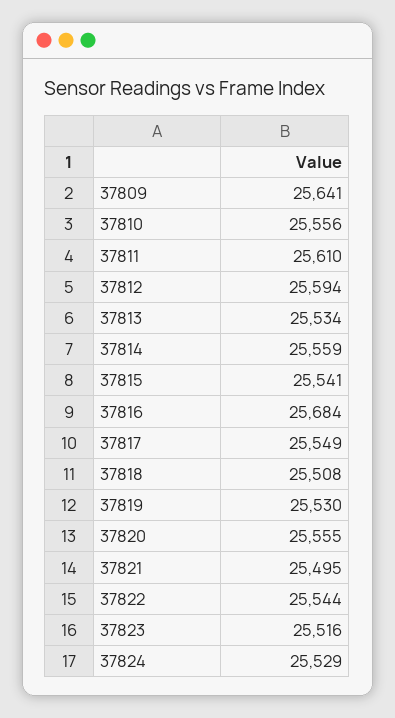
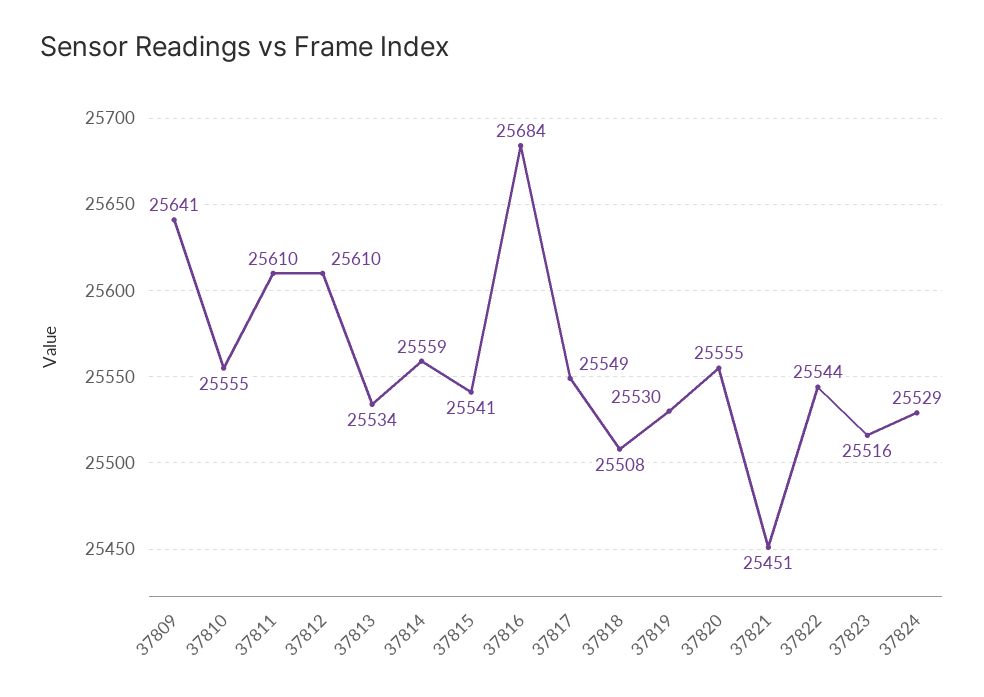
  {
    "37809": 25641,
-   "37810": 25556,
+   "37810": 25555,
    "37811": 25610,
-   "37812": 25594,
+   "37812": 25610,
    "37813": 25534,
    "37814": 25559,
    "37815": 25541,
    "37816": 25684,
    "37817": 25549,
    "37818": 25508,
    "37819": 25530,
    "37820": 25555,
-   "37821": 25495,
+   "37821": 25451,
    "37822": 25544,
    "37823": 25516,
    "37824": 25529
  }

